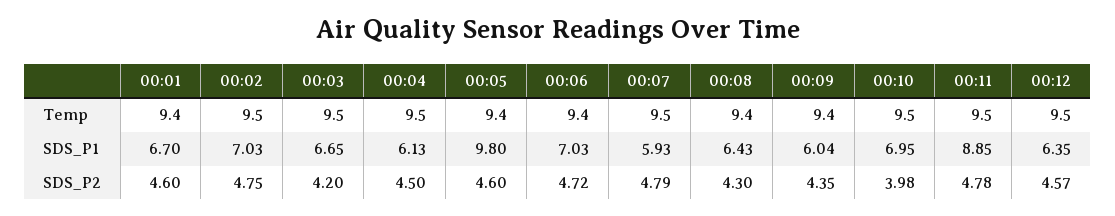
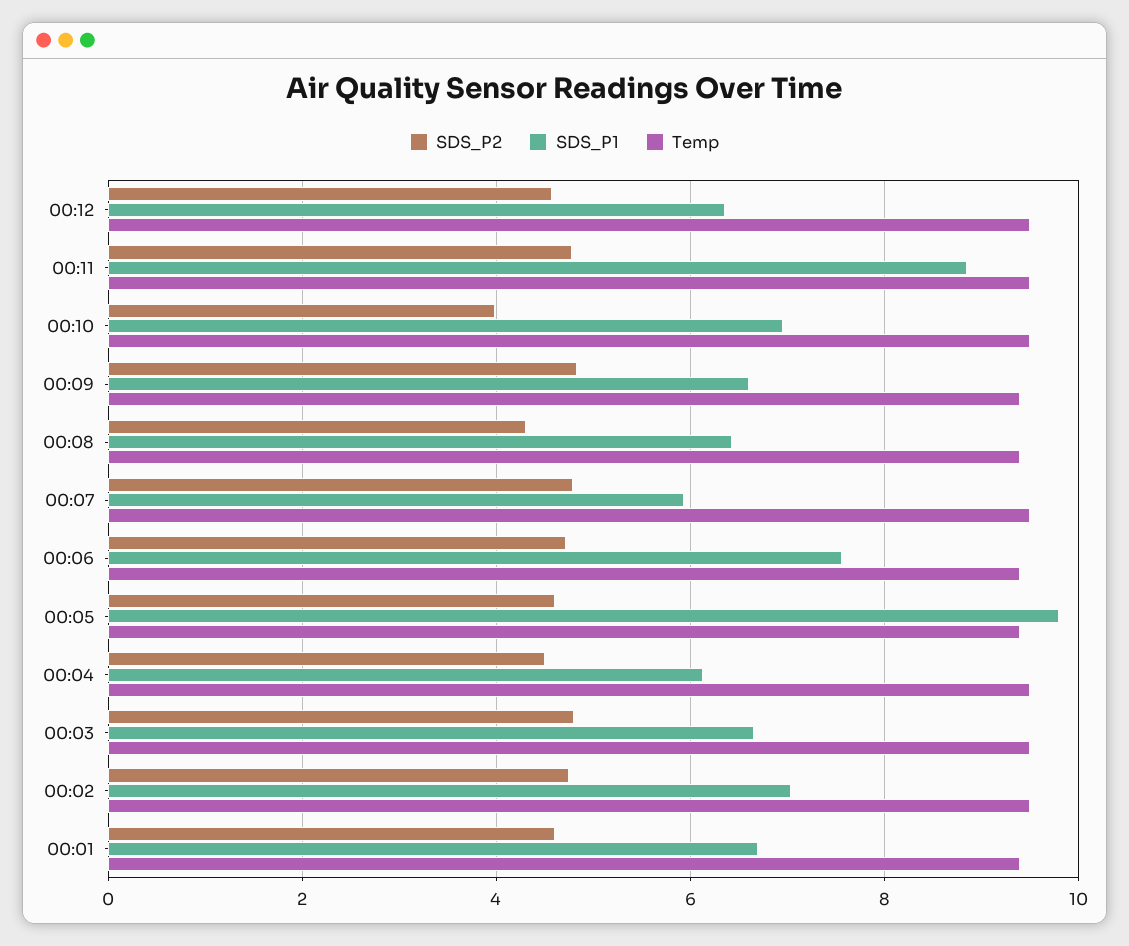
  {
    "Temp": {
      "00:01": 9.4,
      "00:02": 9.5,
      "00:03": 9.5,
      "00:04": 9.5,
      "00:05": 9.4,
      "00:06": 9.4,
      "00:07": 9.5,
      "00:08": 9.4,
      "00:09": 9.4,
      "00:10": 9.5,
      "00:11": 9.5,
      "00:12": 9.5
    },
    "SDS_P1": {
      "00:01": 6.7,
      "00:02": 7.03,
      "00:03": 6.65,
      "00:04": 6.13,
      "00:05": 9.8,
-     "00:06": 7.03,
+     "00:06": 7.6,
      "00:07": 5.93,
      "00:08": 6.43,
-     "00:09": 6.04,
+     "00:09": 6.6,
      "00:10": 6.95,
      "00:11": 8.85,
      "00:12": 6.35
    },
    "SDS_P2": {
      "00:01": 4.6,
      "00:02": 4.75,
-     "00:03": 4.2,
+     "00:03": 4.8,
      "00:04": 4.5,
      "00:05": 4.6,
      "00:06": 4.72,
      "00:07": 4.79,
      "00:08": 4.3,
-     "00:09": 4.35,
+     "00:09": 4.8,
      "00:10": 3.98,
      "00:11": 4.78,
      "00:12": 4.57
    }
  }

